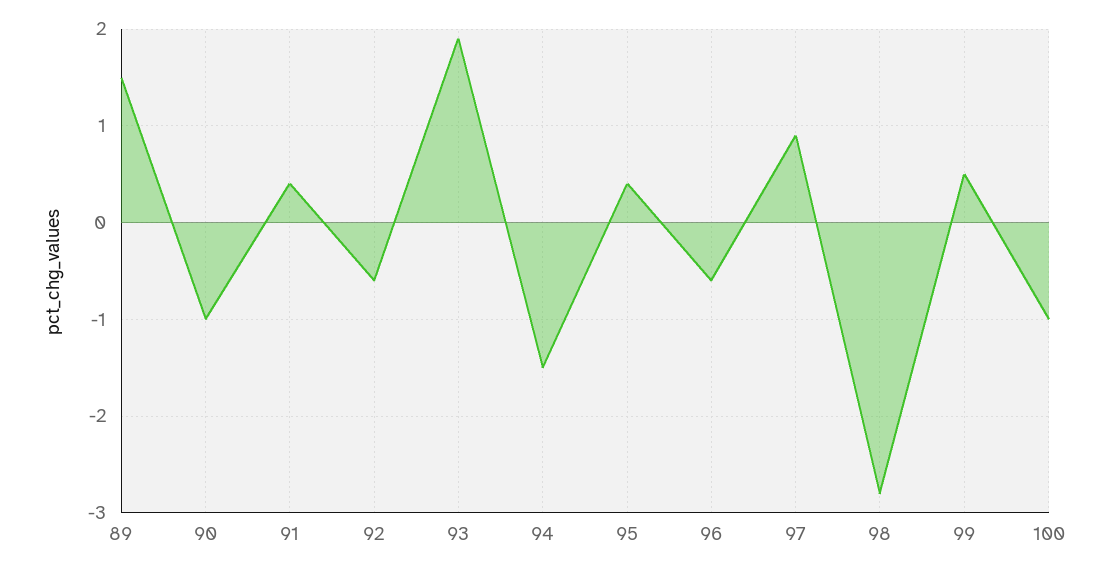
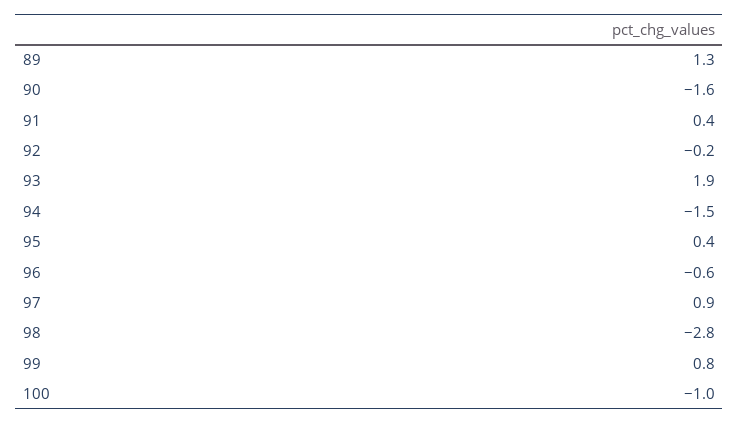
  {
-   "89": 1.5,
+   "89": 1.3,
-   "90": -1,
+   "90": -1.6,
    "91": 0.4,
-   "92": -0.6,
+   "92": -0.2,
    "93": 1.9,
    "94": -1.5,
    "95": 0.4,
    "96": -0.6,
    "97": 0.9,
    "98": -2.8,
-   "99": 0.5,
+   "99": 0.8,
    "100": -1
  }

